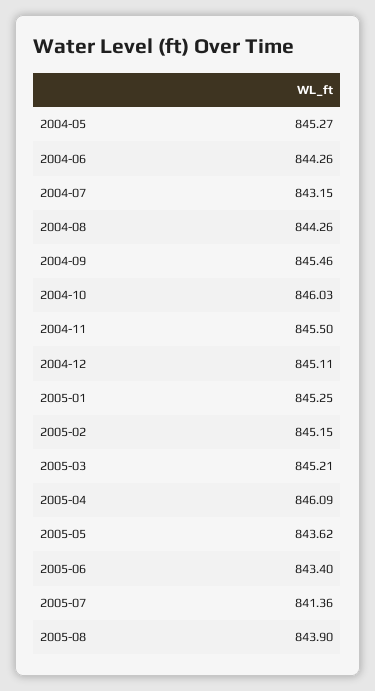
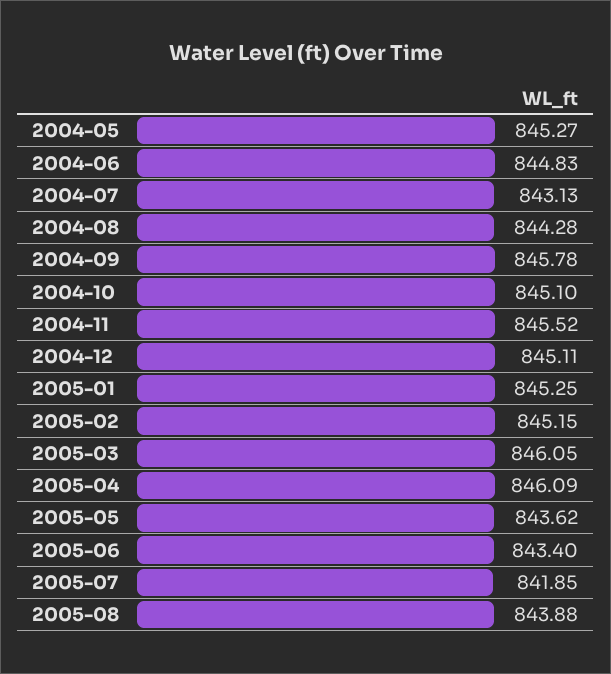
  {
    "2004-05": 845.27,
-   "2004-06": 844.26,
+   "2004-06": 844.83,
-   "2004-07": 843.15,
+   "2004-07": 843.13,
-   "2004-08": 844.26,
+   "2004-08": 844.28,
-   "2004-09": 845.46,
+   "2004-09": 845.78,
-   "2004-10": 846.03,
+   "2004-10": 845.1,
-   "2004-11": 845.5,
+   "2004-11": 845.52,
    "2004-12": 845.11,
    "2005-01": 845.25,
    "2005-02": 845.15,
-   "2005-03": 845.21,
+   "2005-03": 846.05,
    "2005-04": 846.09,
    "2005-05": 843.62,
    "2005-06": 843.4,
-   "2005-07": 841.36,
+   "2005-07": 841.85,
-   "2005-08": 843.9
+   "2005-08": 843.88
  }

